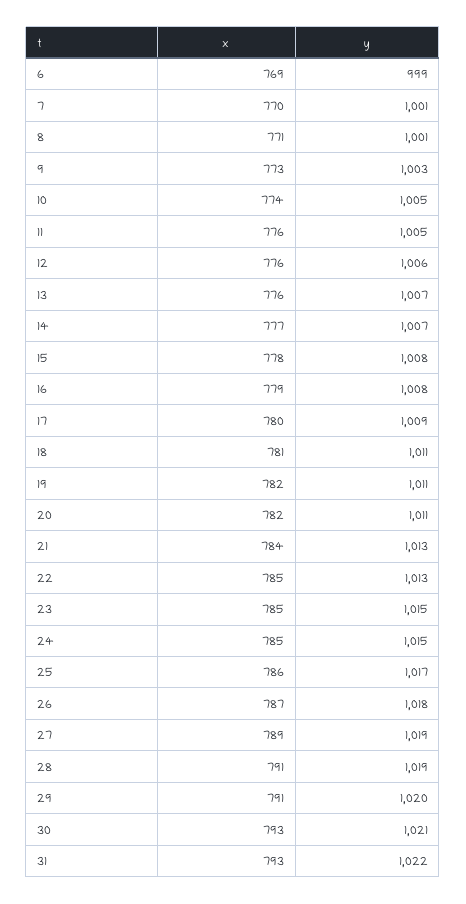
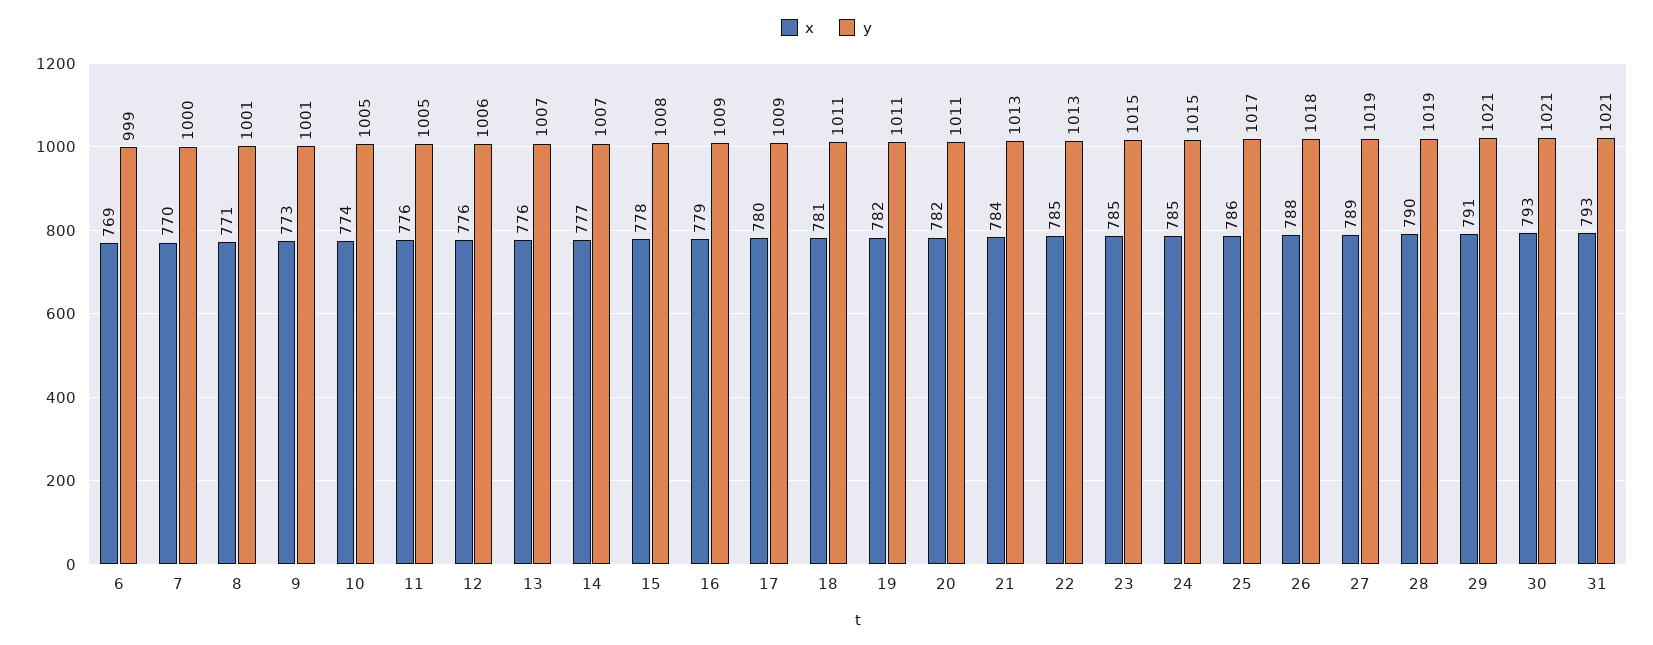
  {
    "x": {
      "6": 769,
      "7": 770,
      "8": 771,
      "9": 773,
      "10": 774,
      "11": 776,
      "12": 776,
      "13": 776,
      "14": 777,
      "15": 778,
      "16": 779,
      "17": 780,
      "18": 781,
      "19": 782,
      "20": 782,
      "21": 784,
      "22": 785,
      "23": 785,
      "24": 785,
      "25": 786,
-     "26": 787,
+     "26": 788,
      "27": 789,
-     "28": 791,
+     "28": 790,
      "29": 791,
      "30": 793,
      "31": 793
    },
    "y": {
      "6": 999,
-     "7": 1001,
+     "7": 1000,
      "8": 1001,
-     "9": 1003,
+     "9": 1001,
      "10": 1005,
      "11": 1005,
      "12": 1006,
      "13": 1007,
      "14": 1007,
      "15": 1008,
-     "16": 1008,
+     "16": 1009,
      "17": 1009,
      "18": 1011,
      "19": 1011,
      "20": 1011,
      "21": 1013,
      "22": 1013,
      "23": 1015,
      "24": 1015,
      "25": 1017,
      "26": 1018,
      "27": 1019,
      "28": 1019,
-     "29": 1020,
+     "29": 1021,
      "30": 1021,
-     "31": 1022
+     "31": 1021
    }
  }

